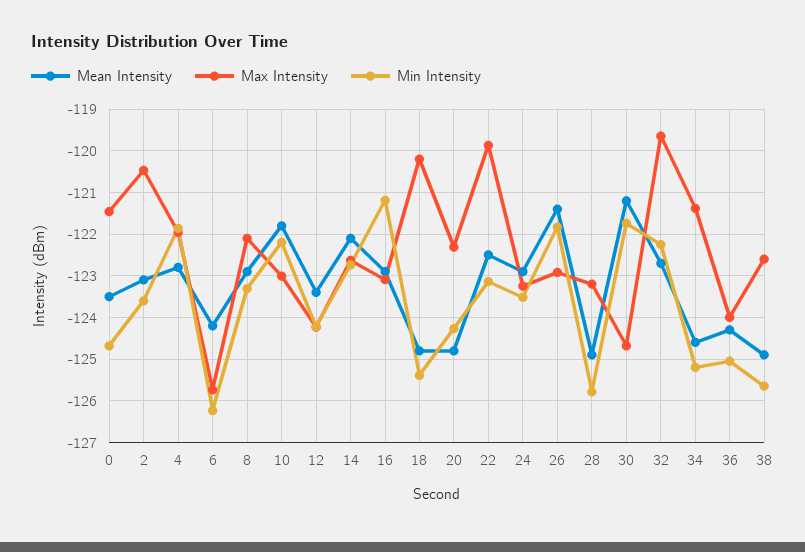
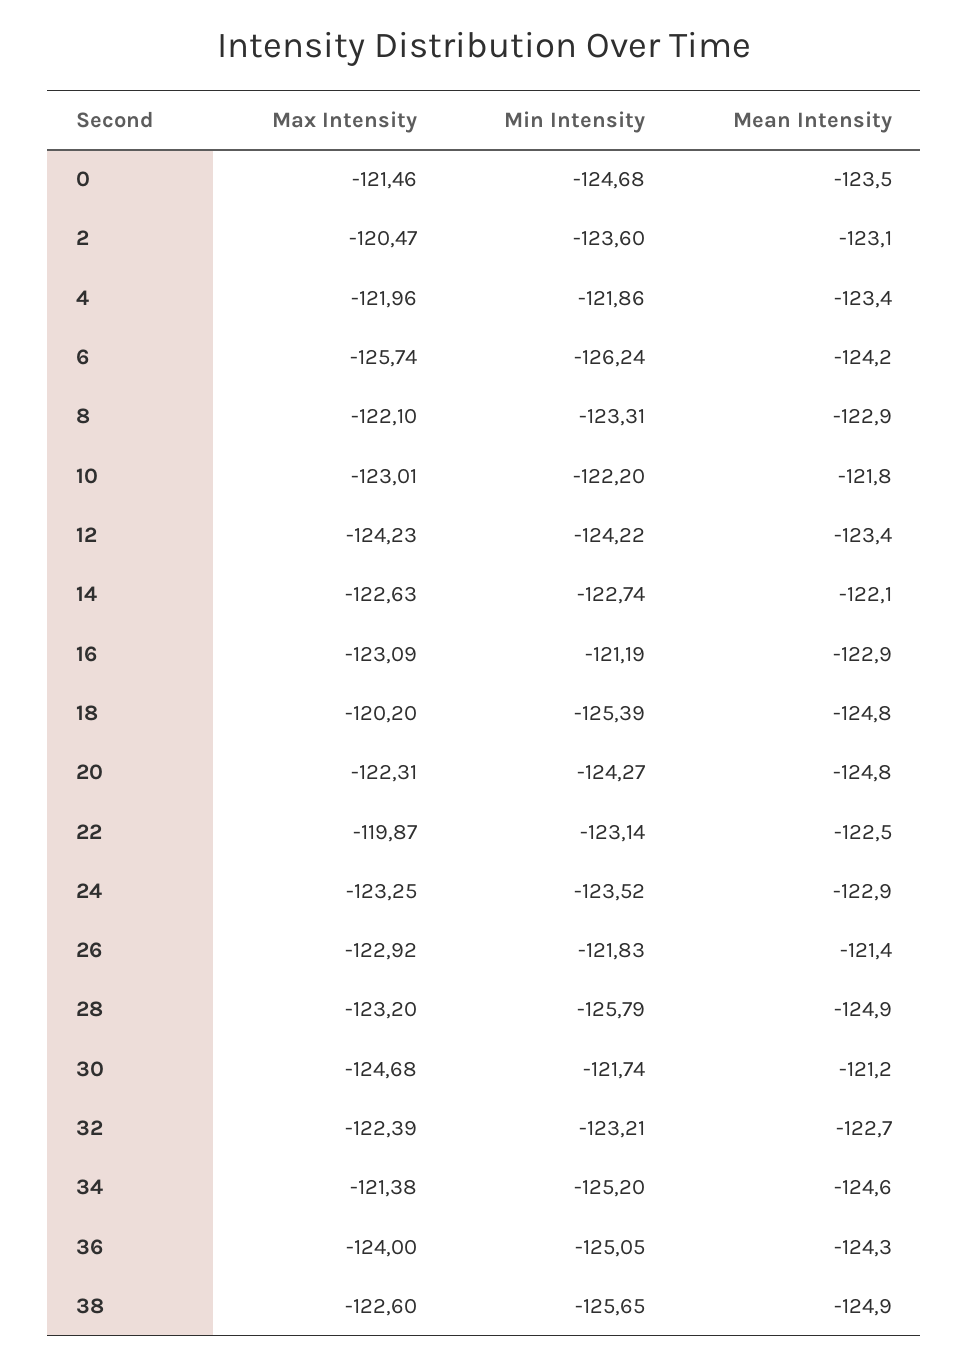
  {
    "Mean Intensity": {
      "0": -123.5,
      "2": -123.1,
-     "4": -122.8,
+     "4": -123.4,
      "6": -124.2,
      "8": -122.9,
      "10": -121.8,
      "12": -123.4,
      "14": -122.1,
      "16": -122.9,
      "18": -124.8,
      "20": -124.8,
      "22": -122.5,
      "24": -122.9,
      "26": -121.4,
      "28": -124.9,
      "30": -121.2,
      "32": -122.7,
      "34": -124.6,
      "36": -124.3,
      "38": -124.9
    },
    "Max Intensity": {
      "0": -121.46,
      "2": -120.47,
      "4": -121.96,
      "6": -125.74,
      "8": -122.1,
      "10": -123.01,
      "12": -124.23,
      "14": -122.63,
      "16": -123.09,
      "18": -120.2,
      "20": -122.31,
      "22": -119.87,
      "24": -123.25,
      "26": -122.92,
      "28": -123.2,
      "30": -124.68,
-     "32": -119.6,
+     "32": -122.39,
      "34": -121.38,
      "36": -124,
      "38": -122.6
    },
    "Min Intensity": {
      "0": -124.68,
      "2": -123.6,
      "4": -121.86,
      "6": -126.24,
      "8": -123.31,
      "10": -122.2,
      "12": -124.22,
      "14": -122.74,
      "16": -121.19,
      "18": -125.39,
      "20": -124.27,
      "22": -123.14,
      "24": -123.52,
      "26": -121.83,
      "28": -125.79,
      "30": -121.74,
-     "32": -122.2,
+     "32": -123.21,
      "34": -125.2,
      "36": -125.05,
      "38": -125.65
    }
  }

